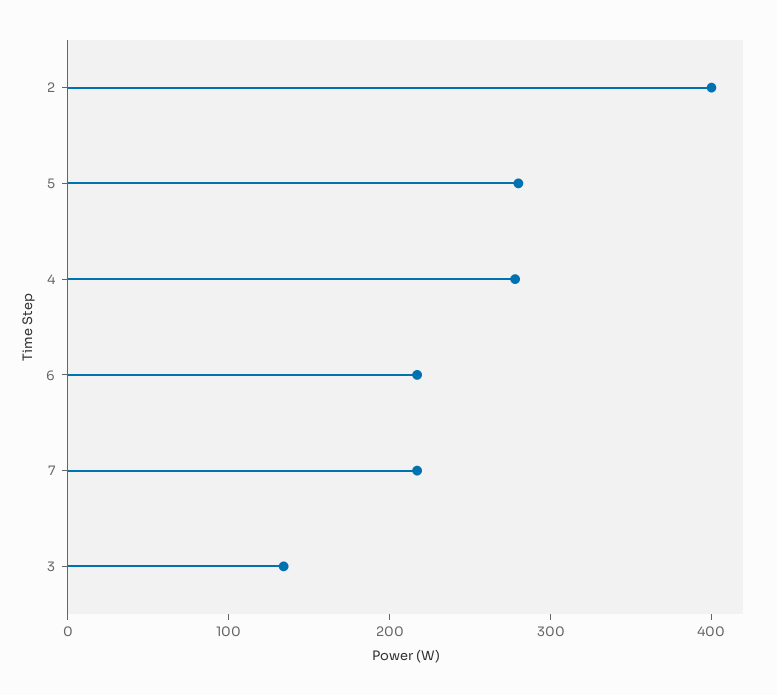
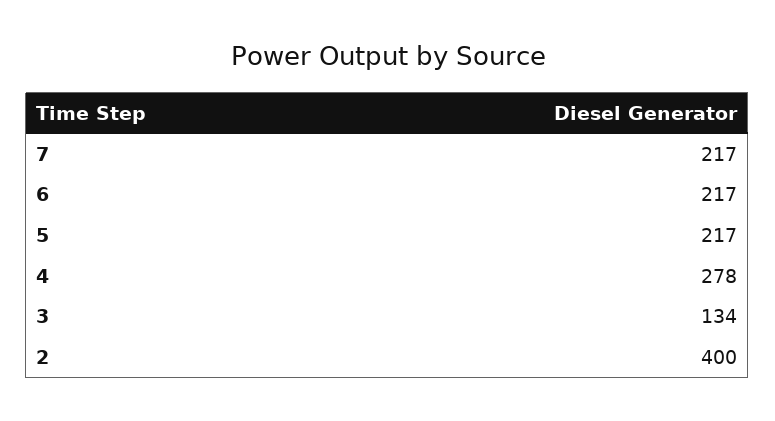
  {
    "2": 400,
-   "5": 280,
+   "5": 217,
    "4": 278,
    "6": 217,
    "7": 217,
    "3": 134
  }

